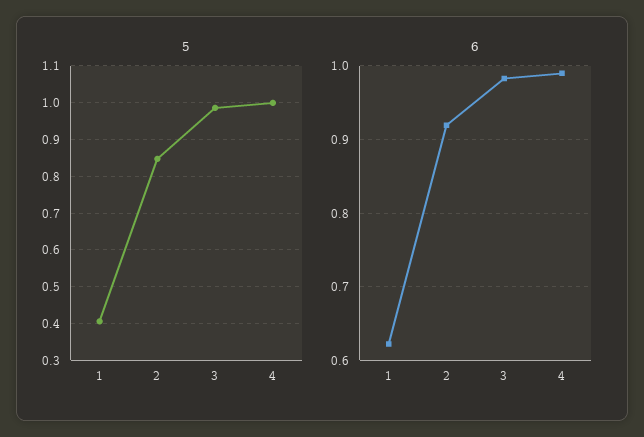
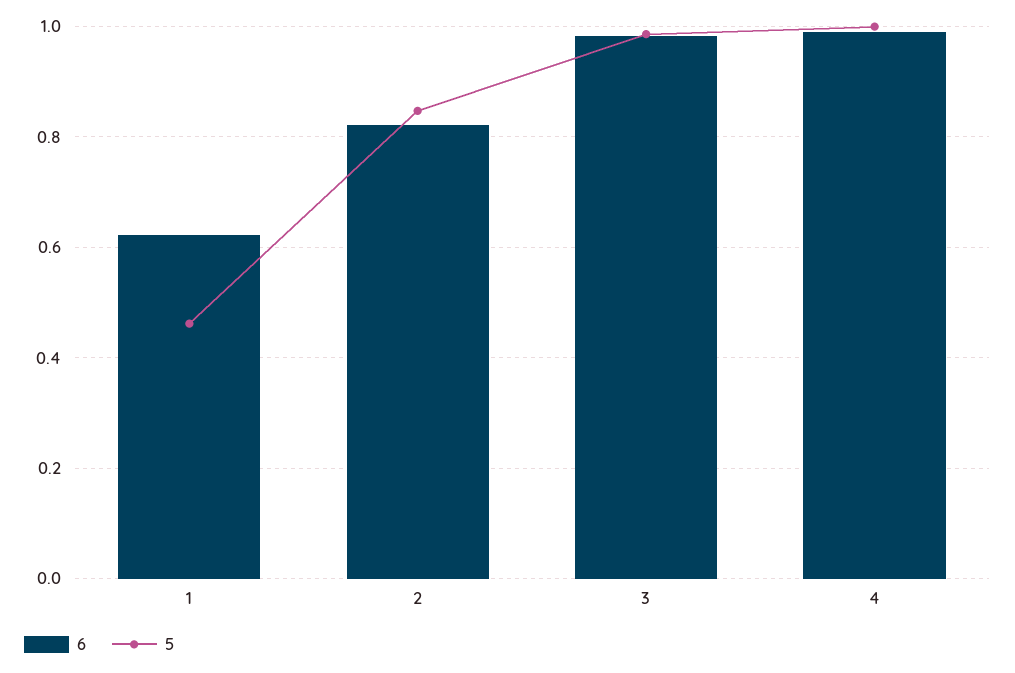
  {
    "5": {
-     "1": 0.4,
+     "1": 0.46,
      "2": 0.84,
      "3": 0.98,
      "4": 1
    },
    "6": {
      "1": 0.62,
-     "2": 0.92,
+     "2": 0.82,
      "3": 0.98,
      "4": 0.99
    }
  }

